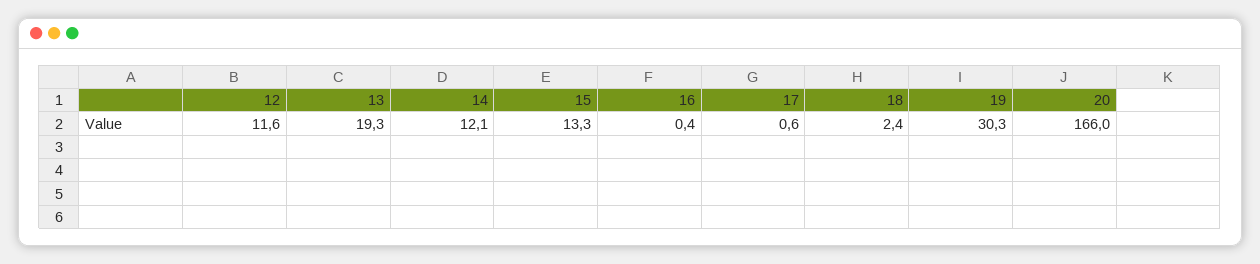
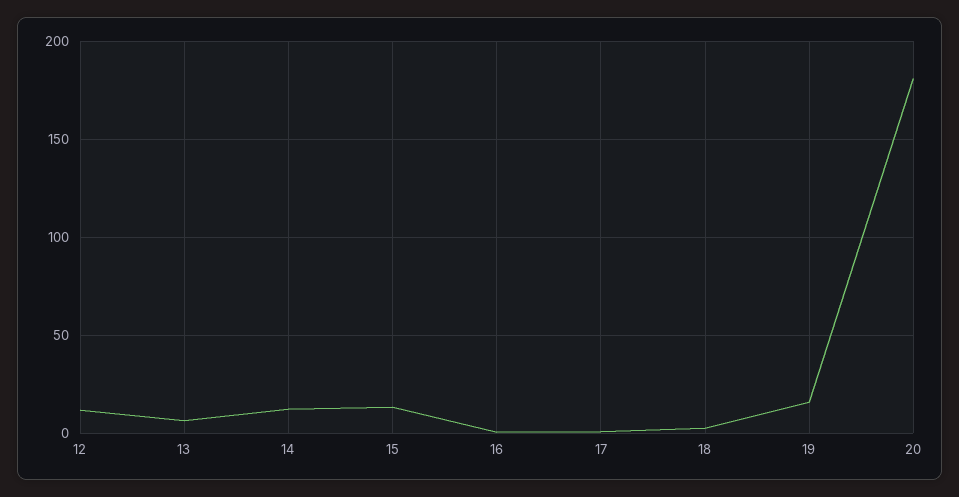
  {
    "12": 11.6,
-   "13": 19.3,
+   "13": 5,
    "14": 12.1,
    "15": 13.3,
    "16": 0.4,
    "17": 0.6,
    "18": 2.4,
-   "19": 30.3,
+   "19": 15,
-   "20": 166
+   "20": 180
  }

